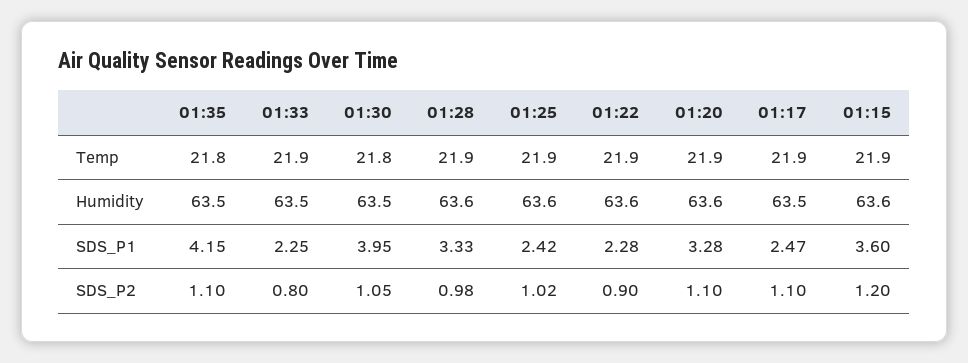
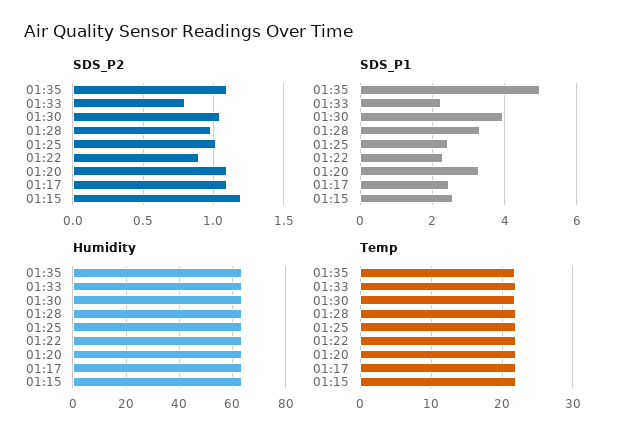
  {
    "Temp": {
      "01:35": 21.8,
      "01:33": 21.9,
      "01:30": 21.8,
      "01:28": 21.9,
      "01:25": 21.9,
      "01:22": 21.9,
      "01:20": 21.9,
      "01:17": 21.9,
      "01:15": 21.9
    },
    "Humidity": {
      "01:35": 63.5,
      "01:33": 63.5,
      "01:30": 63.5,
      "01:28": 63.6,
      "01:25": 63.6,
      "01:22": 63.6,
      "01:20": 63.6,
      "01:17": 63.5,
      "01:15": 63.6
    },
    "SDS_P1": {
-     "01:35": 4.15,
+     "01:35": 5,
      "01:33": 2.25,
      "01:30": 3.95,
      "01:28": 3.33,
      "01:25": 2.42,
      "01:22": 2.28,
      "01:20": 3.28,
      "01:17": 2.47,
-     "01:15": 3.6
+     "01:15": 2.6
    },
    "SDS_P2": {
      "01:35": 1.1,
      "01:33": 0.8,
      "01:30": 1.05,
      "01:28": 0.98,
      "01:25": 1.02,
      "01:22": 0.9,
      "01:20": 1.1,
      "01:17": 1.1,
      "01:15": 1.2
    }
  }

